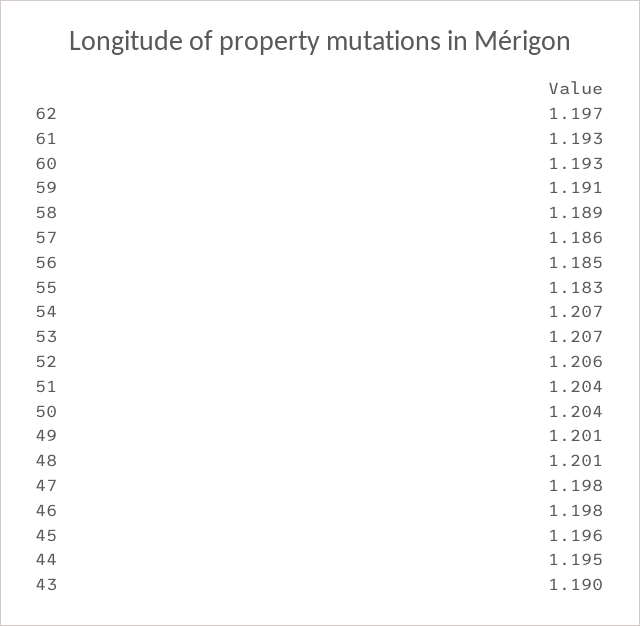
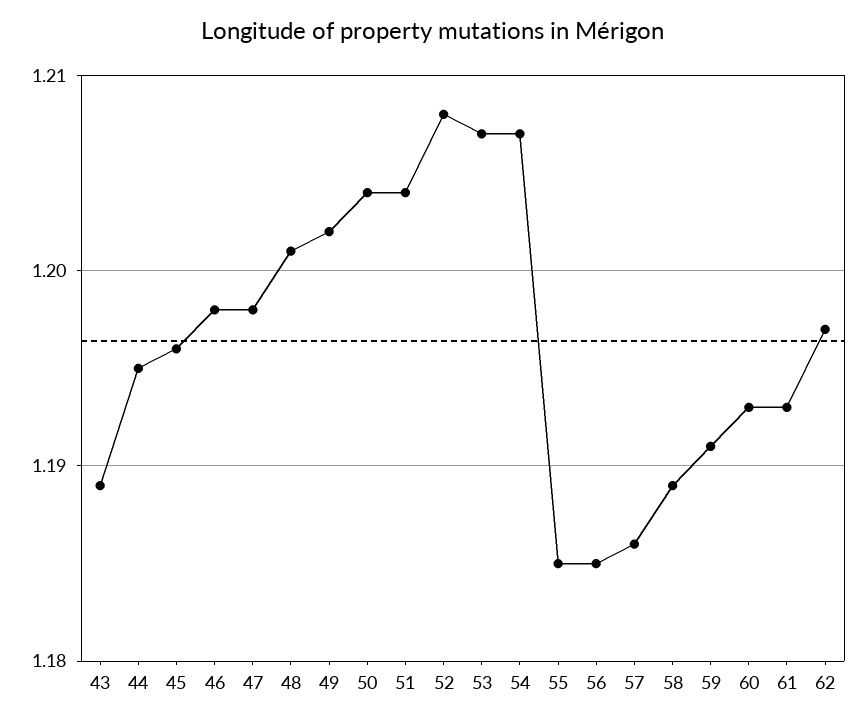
  {
    "62": 1.197,
    "61": 1.193,
    "60": 1.193,
    "59": 1.191,
    "58": 1.189,
    "57": 1.186,
    "56": 1.185,
-   "55": 1.183,
+   "55": 1.185,
    "54": 1.207,
    "53": 1.207,
-   "52": 1.206,
+   "52": 1.208,
    "51": 1.204,
    "50": 1.204,
-   "49": 1.201,
+   "49": 1.202,
    "48": 1.201,
    "47": 1.198,
    "46": 1.198,
    "45": 1.196,
    "44": 1.195,
-   "43": 1.19
+   "43": 1.189
  }

